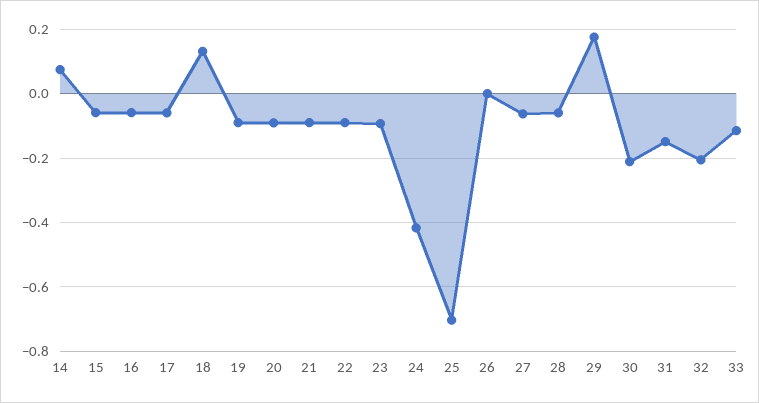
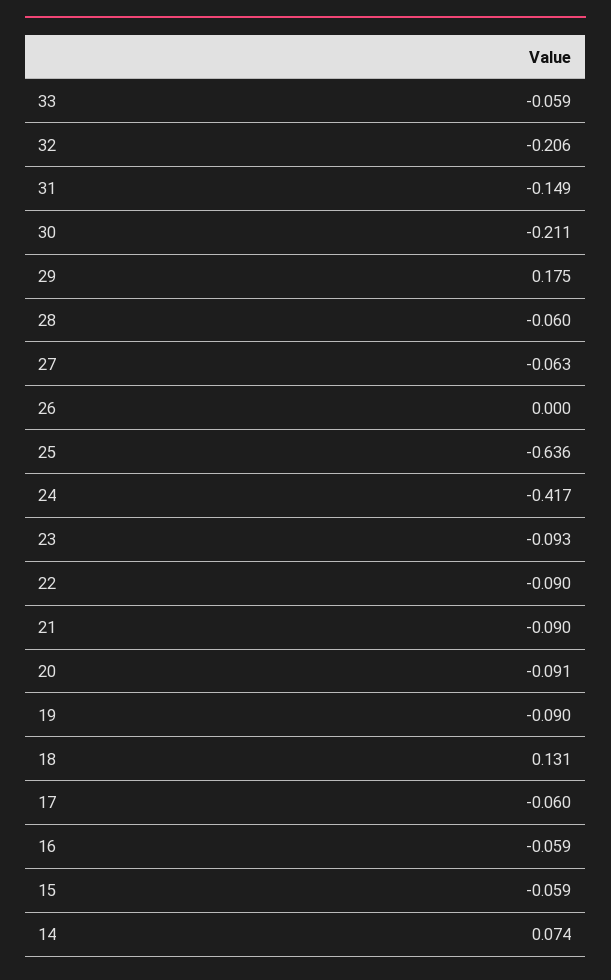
  {
    "14": 0.074,
    "15": -0.059,
    "16": -0.059,
    "17": -0.06,
    "18": 0.131,
    "19": -0.09,
    "20": -0.091,
    "21": -0.09,
    "22": -0.09,
    "23": -0.093,
    "24": -0.417,
-   "25": -0.7,
+   "25": -0.636,
    "26": 0,
    "27": -0.063,
    "28": -0.06,
    "29": 0.175,
    "30": -0.211,
    "31": -0.149,
    "32": -0.206,
-   "33": -0.12
+   "33": -0.059
  }

